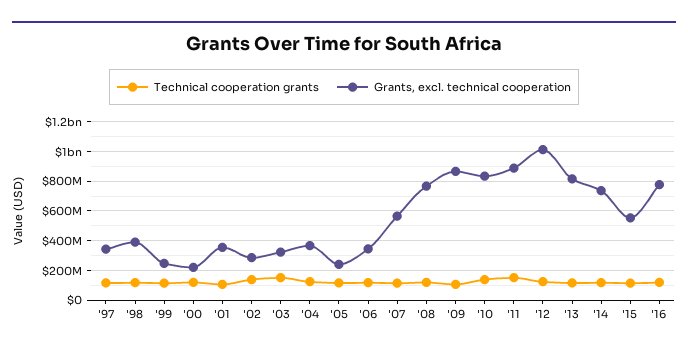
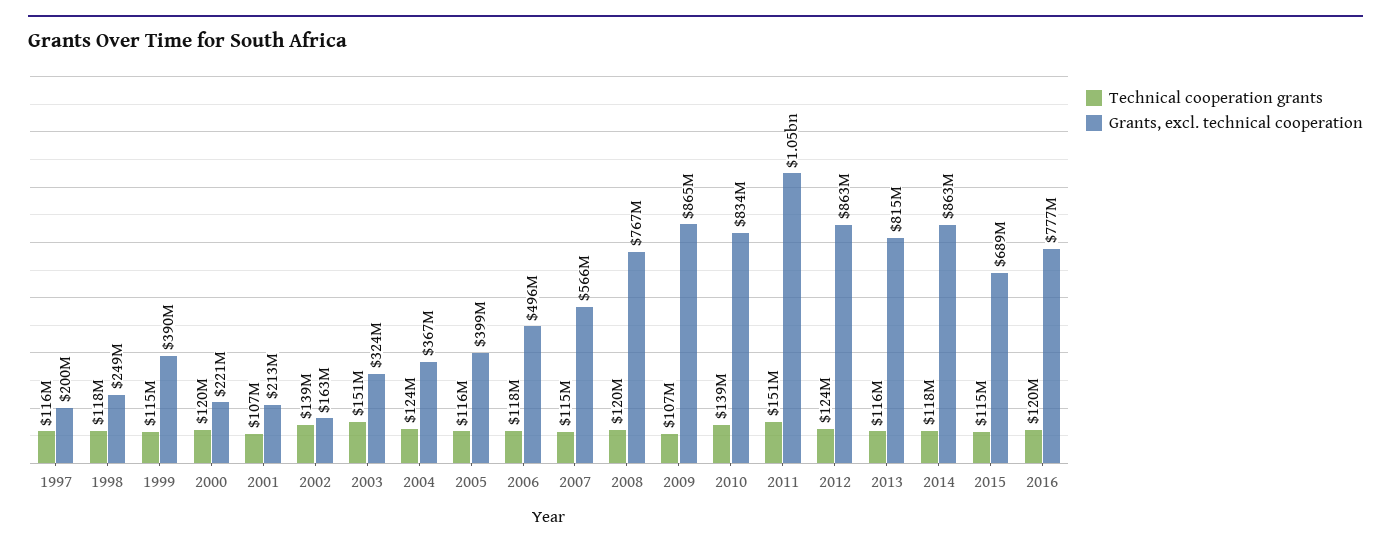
  {
    "Technical cooperation grants": {
      "'97": 116000000,
      "'98": 118000000,
      "'99": 115000000,
      "'00": 120000000,
      "'01": 107000000,
      "'02": 139000000,
      "'03": 151000000,
      "'04": 124000000,
      "'05": 116000000,
      "'06": 118000000,
      "'07": 115000000,
      "'08": 120000000,
      "'09": 107000000,
      "'10": 139000000,
      "'11": 151000000,
      "'12": 124000000,
      "'13": 116000000,
      "'14": 118000000,
      "'15": 115000000,
      "'16": 120000000
    },
    "Grants, excl. technical cooperation": {
-     "'97": 350000000,
+     "'97": 200000000,
-     "'98": 400000000,
+     "'98": 249000000,
-     "'99": 250000000,
+     "'99": 390000000,
      "'00": 221000000,
-     "'01": 350000000,
+     "'01": 213000000,
-     "'02": 300000000,
+     "'02": 163000000,
      "'03": 324000000,
      "'04": 367000000,
-     "'05": 250000000,
+     "'05": 399000000,
-     "'06": 350000000,
+     "'06": 496000000,
      "'07": 566000000,
      "'08": 767000000,
      "'09": 865000000,
      "'10": 834000000,
-     "'11": 900000000,
+     "'11": 1050000000,
-     "'12": 1000000000,
+     "'12": 863000000,
      "'13": 815000000,
-     "'14": 750000000,
+     "'14": 863000000,
-     "'15": 550000000,
+     "'15": 689000000,
      "'16": 777000000
    }
  }

